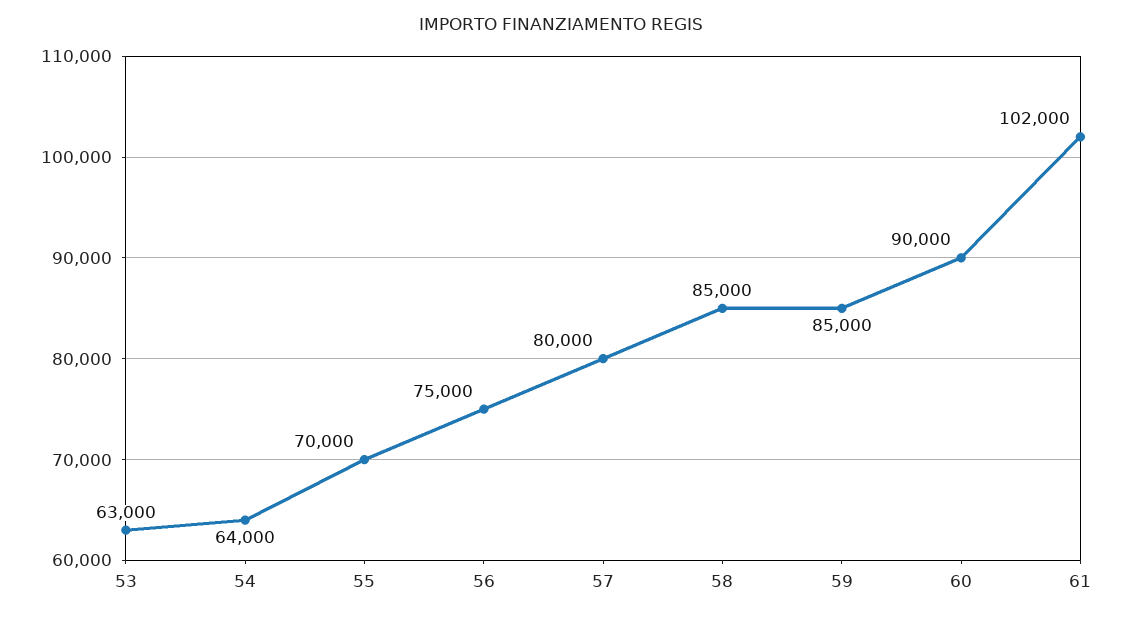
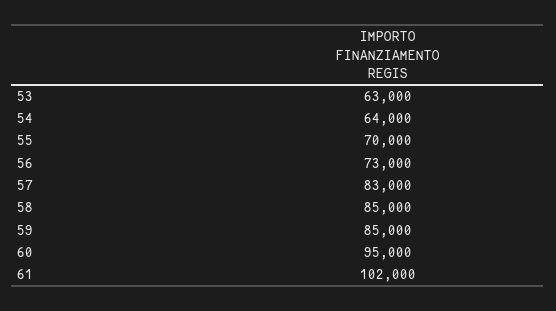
  {
    "53": 63000,
    "54": 64000,
    "55": 70000,
-   "56": 75000,
+   "56": 73000,
-   "57": 80000,
+   "57": 83000,
    "58": 85000,
    "59": 85000,
-   "60": 90000,
+   "60": 95000,
    "61": 102000
  }

